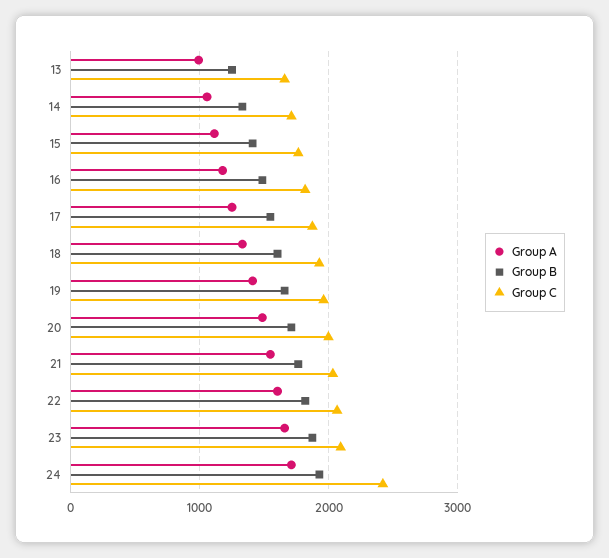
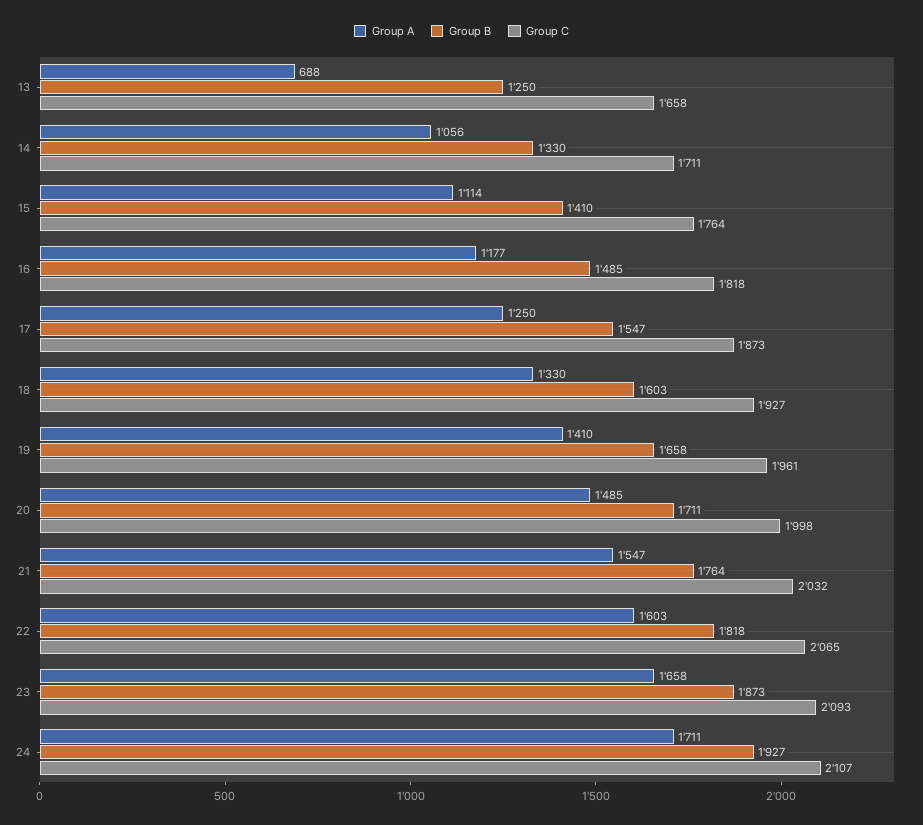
  {
    "Group A": {
-     "13": 1000,
+     "13": 688,
      "14": 1056,
      "15": 1114,
      "16": 1177,
      "17": 1250,
      "18": 1330,
      "19": 1410,
      "20": 1485,
      "21": 1547,
      "22": 1603,
      "23": 1658,
      "24": 1711
    },
    "Group B": {
      "13": 1250,
      "14": 1330,
      "15": 1410,
      "16": 1485,
      "17": 1547,
      "18": 1603,
      "19": 1658,
      "20": 1711,
      "21": 1764,
      "22": 1818,
      "23": 1873,
      "24": 1927
    },
    "Group C": {
      "13": 1658,
      "14": 1711,
      "15": 1764,
      "16": 1818,
      "17": 1873,
      "18": 1927,
      "19": 1961,
      "20": 1998,
      "21": 2032,
      "22": 2065,
      "23": 2093,
-     "24": 2400
+     "24": 2107
    }
  }

